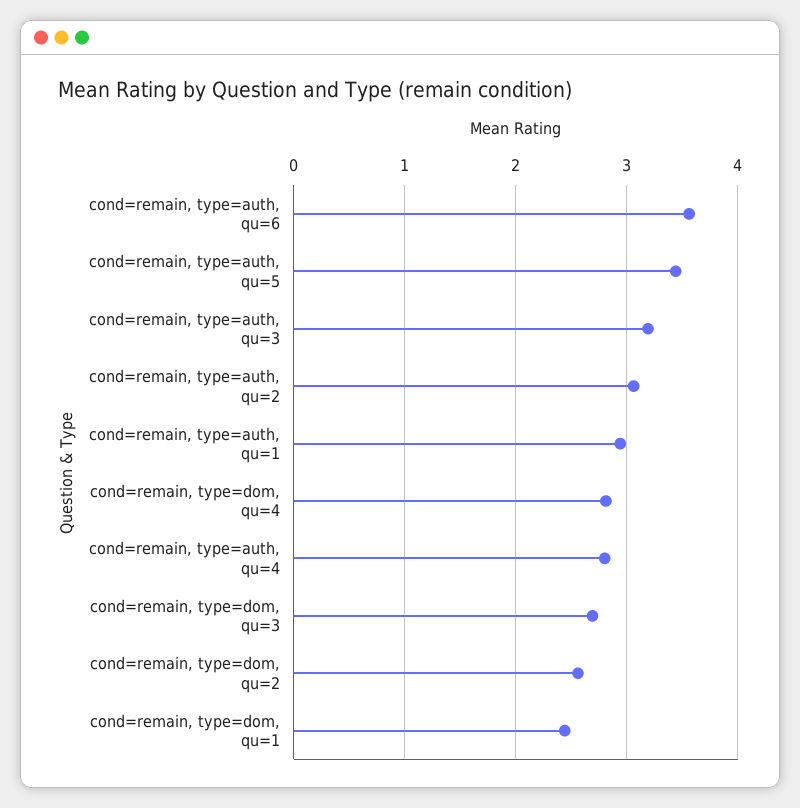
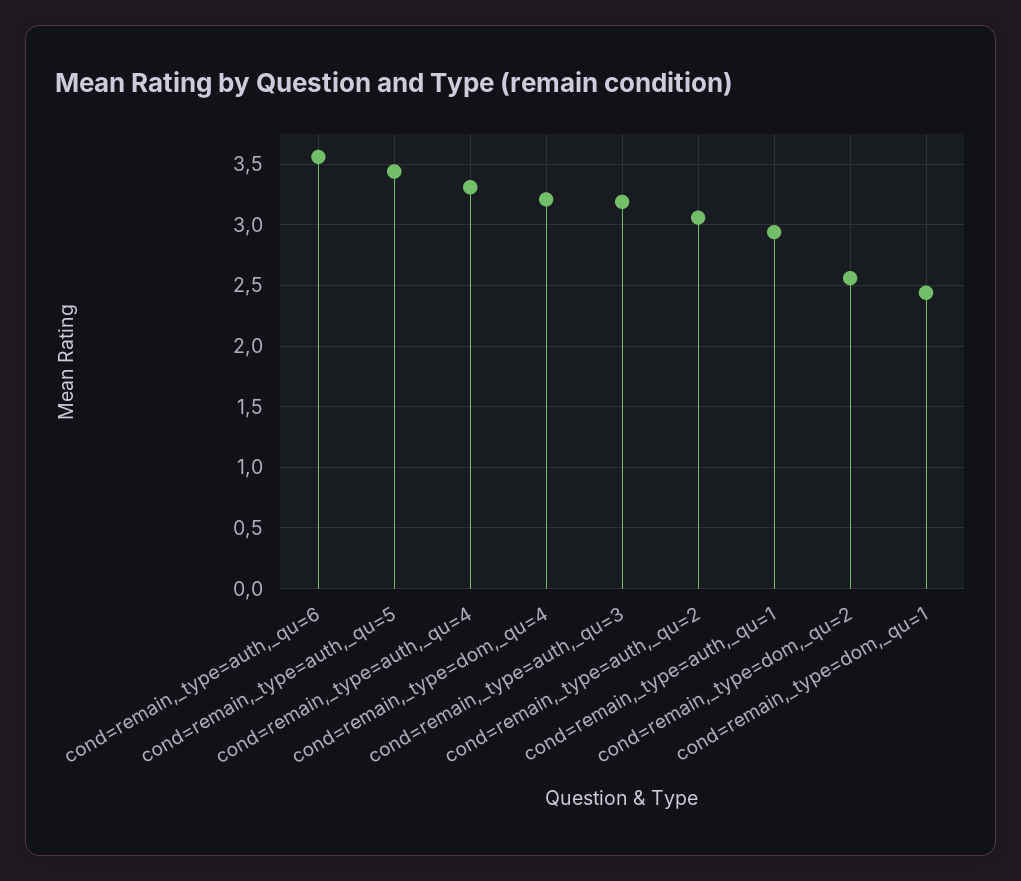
  {
    "cond=remain, type=auth, qu=6": 3.55,
    "cond=remain, type=auth, qu=5": 3.45,
    "cond=remain, type=auth, qu=3": 3.2,
    "cond=remain, type=auth, qu=2": 3.05,
    "cond=remain, type=auth, qu=1": 2.95,
-   "cond=remain, type=dom, qu=4": 2.8,
+   "cond=remain, type=dom, qu=4": 3.2,
-   "cond=remain, type=auth, qu=4": 2.8,
+   "cond=remain, type=auth, qu=4": 3.3,
-   "cond=remain, type=dom, qu=3": 2.7,
    "cond=remain, type=dom, qu=2": 2.55,
    "cond=remain, type=dom, qu=1": 2.45
  }

